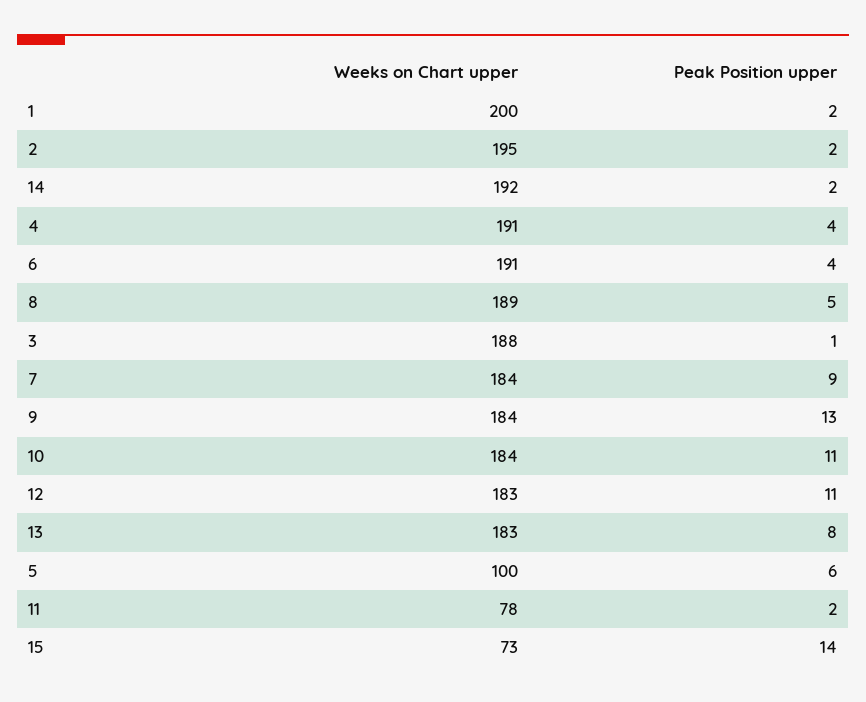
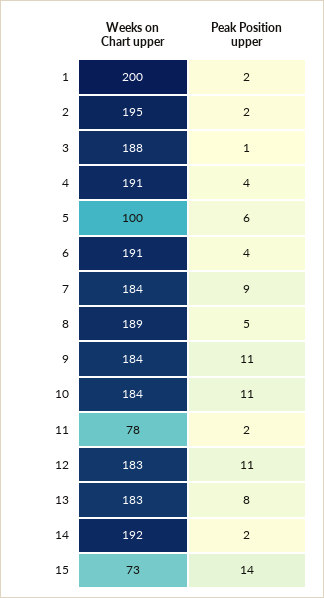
  {
    "Weeks on Chart upper": {
      "1": 200,
      "2": 195,
      "14": 192,
      "4": 191,
      "6": 191,
      "8": 189,
      "3": 188,
      "7": 184,
      "9": 184,
      "10": 184,
      "12": 183,
      "13": 183,
      "5": 100,
      "11": 78,
      "15": 73
    },
    "Peak Position upper": {
      "1": 2,
      "2": 2,
      "14": 2,
      "4": 4,
      "6": 4,
      "8": 5,
      "3": 1,
      "7": 9,
-     "9": 13,
+     "9": 11,
      "10": 11,
      "12": 11,
      "13": 8,
      "5": 6,
      "11": 2,
      "15": 14
    }
  }

